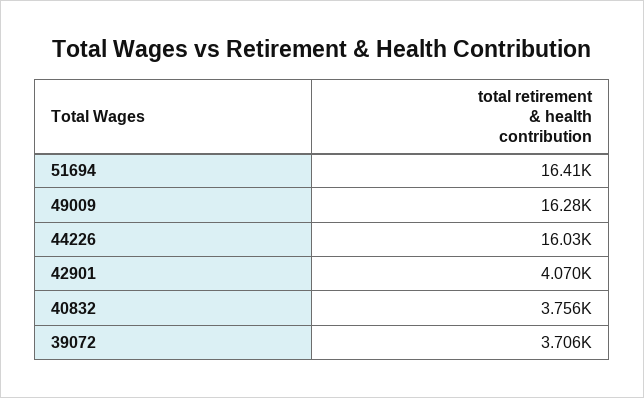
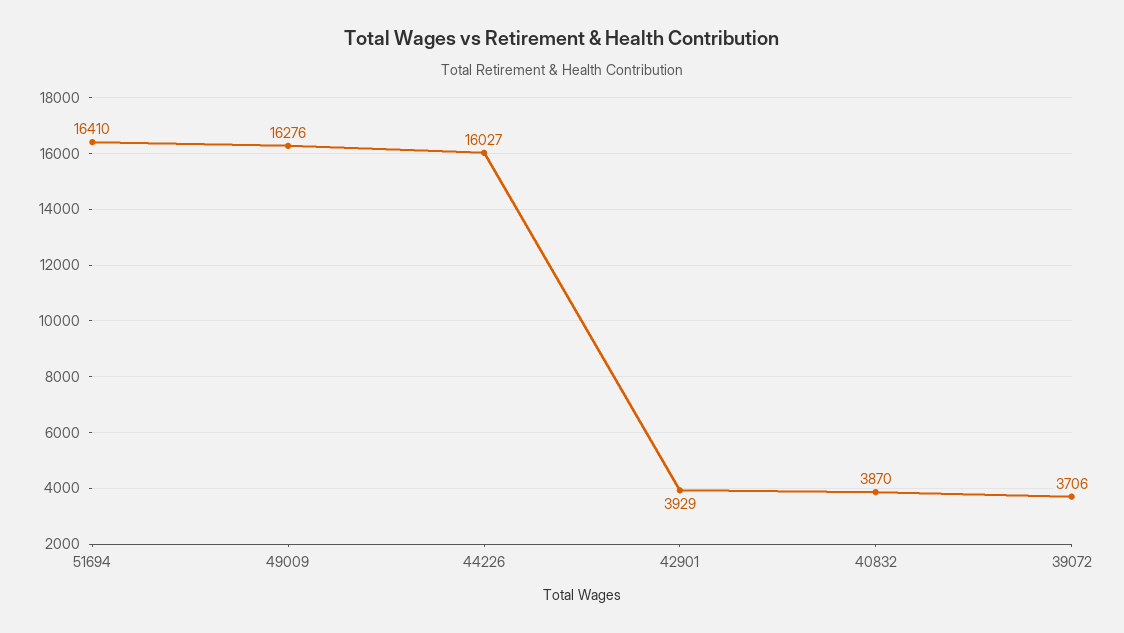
  {
    "51694": 16410,
    "49009": 16276,
    "44226": 16027,
-   "42901": 4070,
+   "42901": 3929,
-   "40832": 3756,
+   "40832": 3870,
    "39072": 3706
  }

